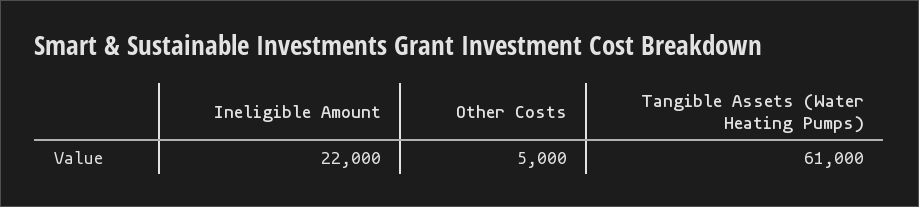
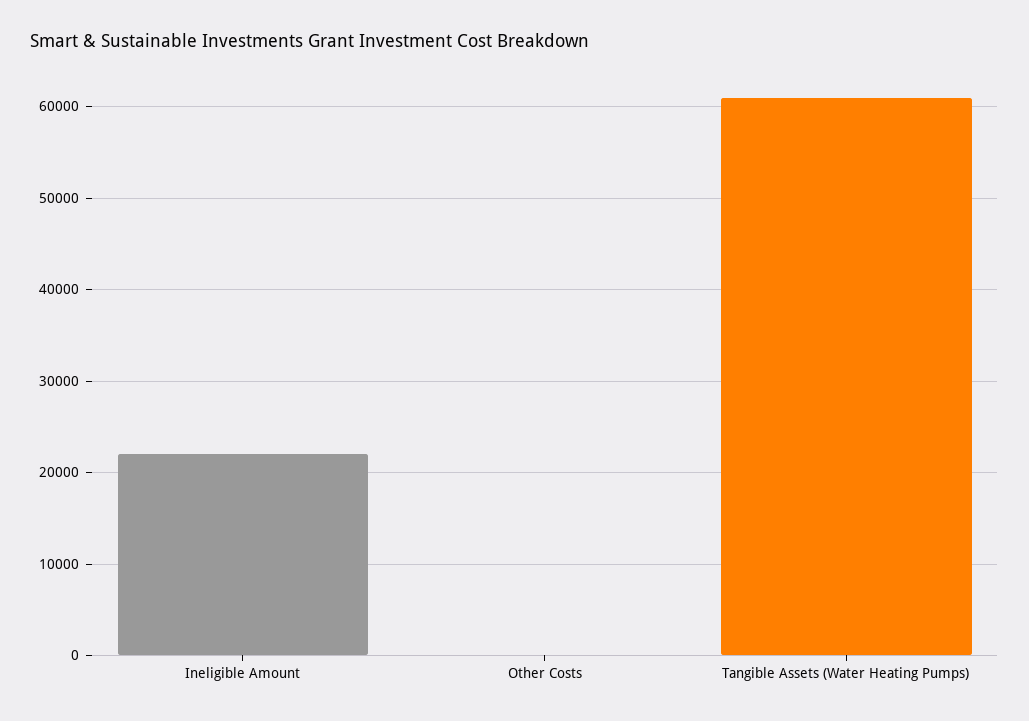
  {
    "Ineligible Amount": 22000,
-   "Other Costs": 5000,
+   "Other Costs": 0,
    "Tangible Assets (Water Heating Pumps)": 61000
  }

